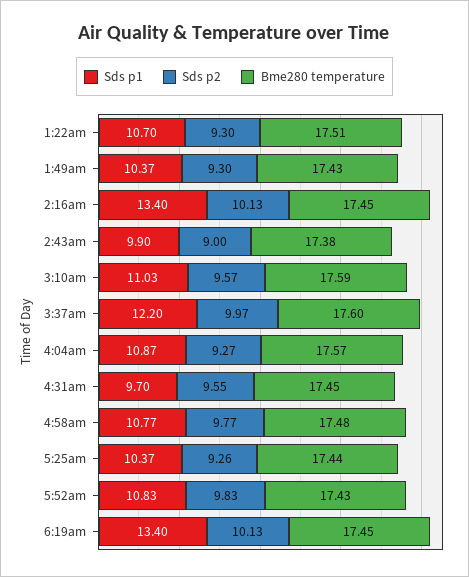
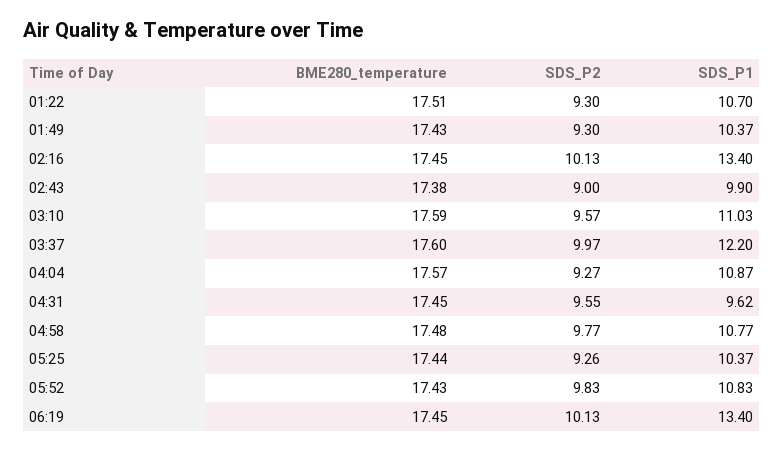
  {
    "Sds p1": {
      "1:22am": 10.7,
      "1:49am": 10.37,
      "2:16am": 13.4,
      "2:43am": 9.9,
      "3:10am": 11.03,
      "3:37am": 12.2,
      "4:04am": 10.87,
-     "4:31am": 9.7,
+     "4:31am": 9.62,
      "4:58am": 10.77,
      "5:25am": 10.37,
      "5:52am": 10.83,
      "6:19am": 13.4
    },
    "Sds p2": {
      "1:22am": 9.3,
      "1:49am": 9.3,
      "2:16am": 10.13,
      "2:43am": 9,
      "3:10am": 9.57,
      "3:37am": 9.97,
      "4:04am": 9.27,
      "4:31am": 9.55,
      "4:58am": 9.77,
      "5:25am": 9.26,
      "5:52am": 9.83,
      "6:19am": 10.13
    },
    "Bme280 temperature": {
      "1:22am": 17.51,
      "1:49am": 17.43,
      "2:16am": 17.45,
      "2:43am": 17.38,
      "3:10am": 17.59,
      "3:37am": 17.6,
      "4:04am": 17.57,
      "4:31am": 17.45,
      "4:58am": 17.48,
      "5:25am": 17.44,
      "5:52am": 17.43,
      "6:19am": 17.45
    }
  }

